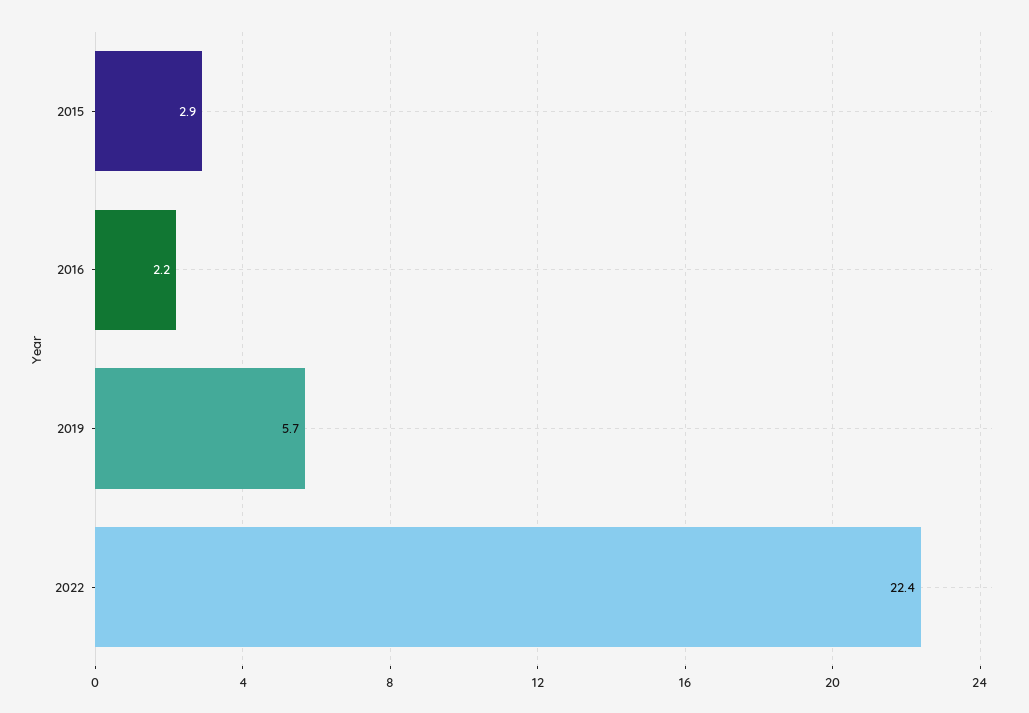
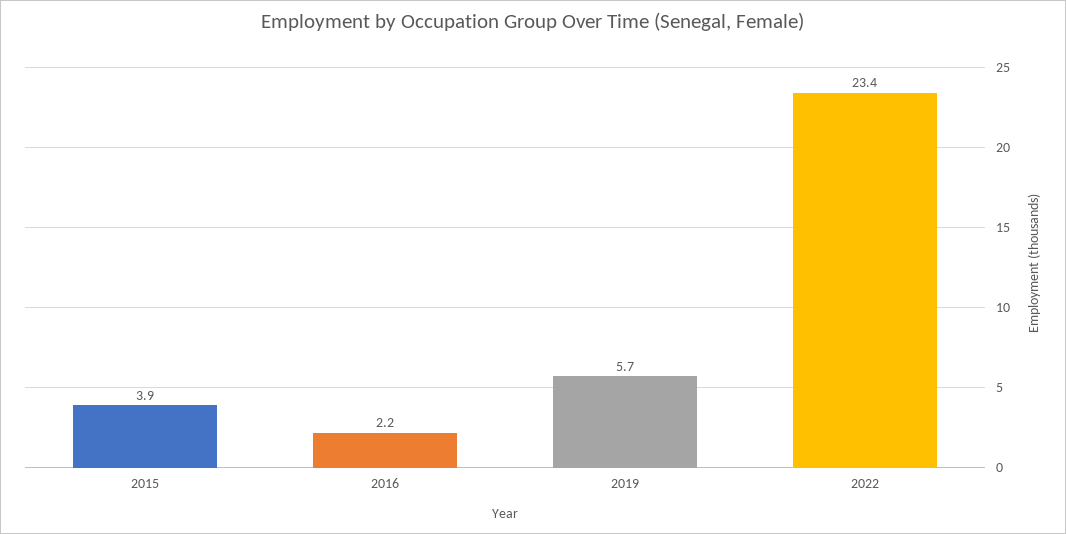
  {
-   "2015": 2.9,
+   "2015": 3.9,
    "2016": 2.2,
    "2019": 5.7,
-   "2022": 22.4
+   "2022": 23.4
  }

